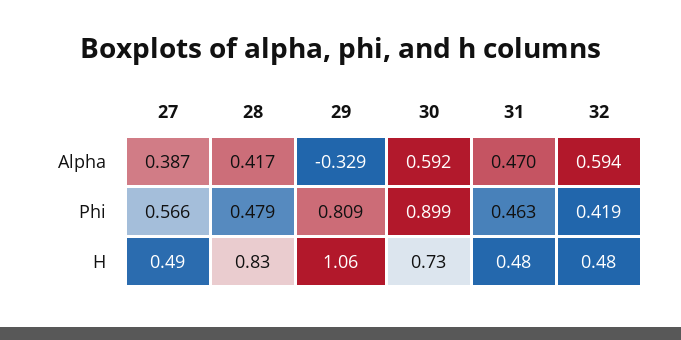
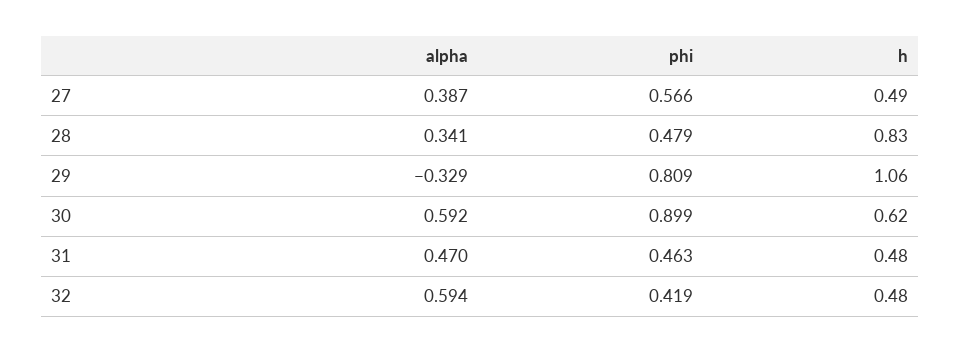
  {
    "27": {
      "Alpha": 0.387,
      "Phi": 0.566,
      "H": 0.49
    },
    "28": {
-     "Alpha": 0.417,
+     "Alpha": 0.341,
      "Phi": 0.479,
      "H": 0.83
    },
    "29": {
      "Alpha": -0.329,
      "Phi": 0.809,
      "H": 1.06
    },
    "30": {
      "Alpha": 0.592,
      "Phi": 0.899,
-     "H": 0.73
+     "H": 0.62
    },
    "31": {
      "Alpha": 0.47,
      "Phi": 0.463,
      "H": 0.48
    },
    "32": {
      "Alpha": 0.594,
      "Phi": 0.419,
      "H": 0.48
    }
  }

